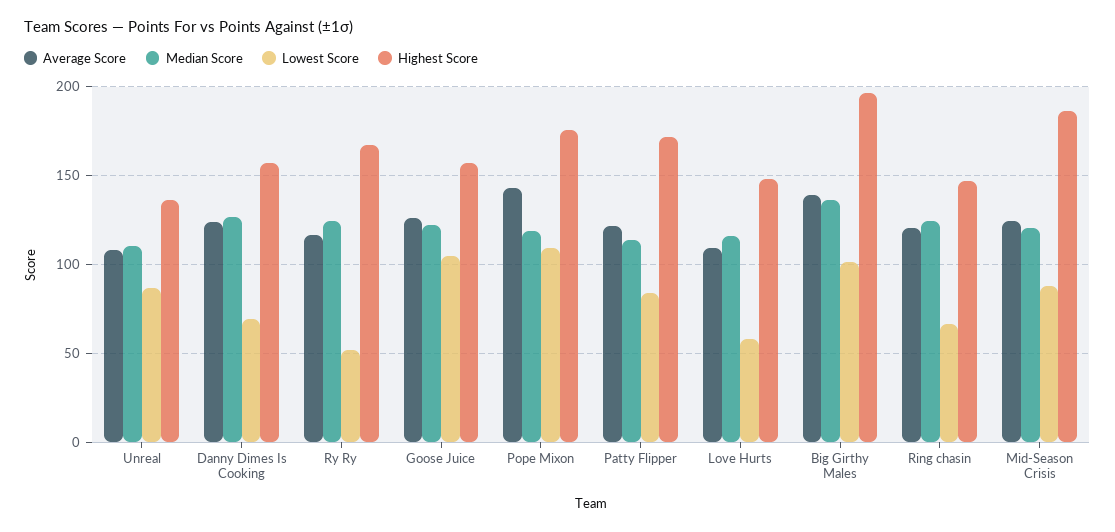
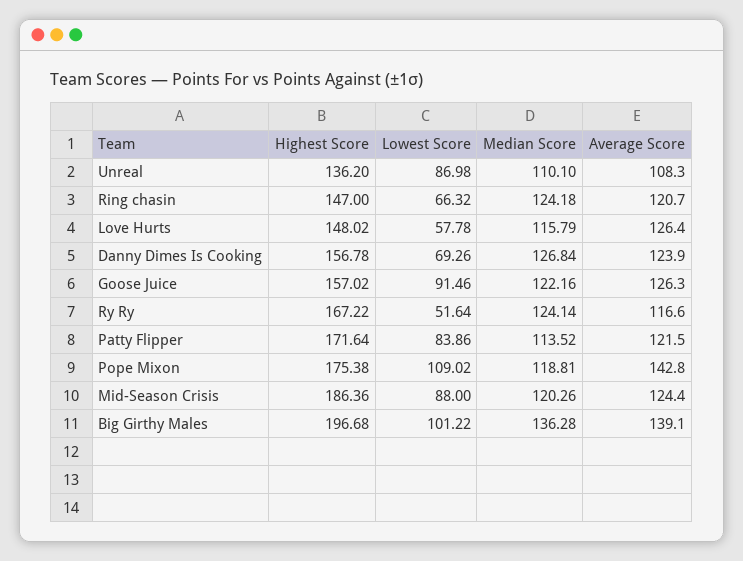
  {
    "Average Score": {
      "Unreal": 108.3,
      "Danny Dimes Is Cooking": 123.9,
      "Ry Ry": 116.6,
      "Goose Juice": 126.3,
      "Pope Mixon": 142.8,
      "Patty Flipper": 121.5,
-     "Love Hurts": 110,
+     "Love Hurts": 126.4,
      "Big Girthy Males": 139.1,
      "Ring chasin": 120.7,
      "Mid-Season Crisis": 124.4
    },
    "Median Score": {
      "Unreal": 110.1,
      "Danny Dimes Is Cooking": 126.84,
      "Ry Ry": 124.14,
      "Goose Juice": 122.16,
      "Pope Mixon": 118.81,
      "Patty Flipper": 113.52,
      "Love Hurts": 115.79,
      "Big Girthy Males": 136.28,
      "Ring chasin": 124.18,
      "Mid-Season Crisis": 120.26
    },
    "Lowest Score": {
      "Unreal": 86.98,
      "Danny Dimes Is Cooking": 69.26,
      "Ry Ry": 51.64,
-     "Goose Juice": 105,
+     "Goose Juice": 91.46,
      "Pope Mixon": 109.02,
      "Patty Flipper": 83.86,
      "Love Hurts": 57.78,
      "Big Girthy Males": 101.22,
      "Ring chasin": 66.32,
      "Mid-Season Crisis": 88
    },
    "Highest Score": {
      "Unreal": 136.2,
      "Danny Dimes Is Cooking": 156.78,
      "Ry Ry": 167.22,
      "Goose Juice": 157.02,
      "Pope Mixon": 175.38,
      "Patty Flipper": 171.64,
      "Love Hurts": 148.02,
      "Big Girthy Males": 196.68,
      "Ring chasin": 147,
      "Mid-Season Crisis": 186.36
    }
  }

